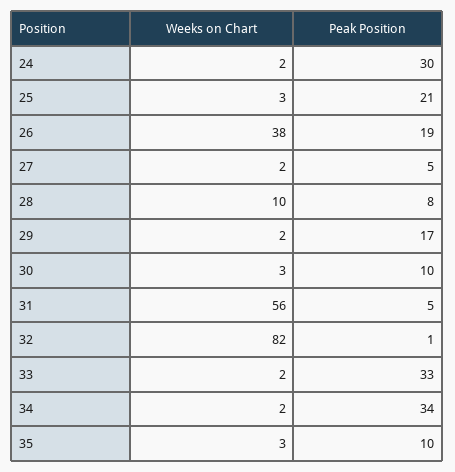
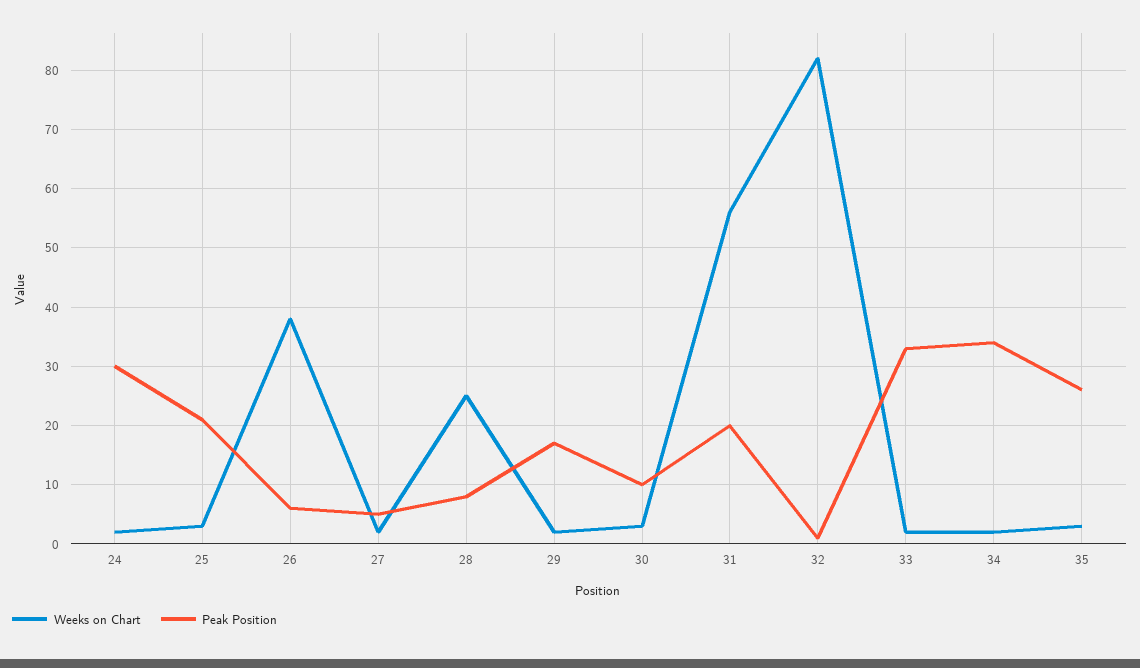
  {
    "Weeks on Chart": {
      "24": 2,
      "25": 3,
      "26": 38,
      "27": 2,
-     "28": 10,
+     "28": 25,
      "29": 2,
      "30": 3,
      "31": 56,
      "32": 82,
      "33": 2,
      "34": 2,
      "35": 3
    },
    "Peak Position": {
      "24": 30,
      "25": 21,
-     "26": 19,
+     "26": 5,
      "27": 5,
      "28": 8,
      "29": 17,
      "30": 10,
-     "31": 5,
+     "31": 20,
      "32": 1,
      "33": 33,
      "34": 34,
-     "35": 10
+     "35": 25
    }
  }

